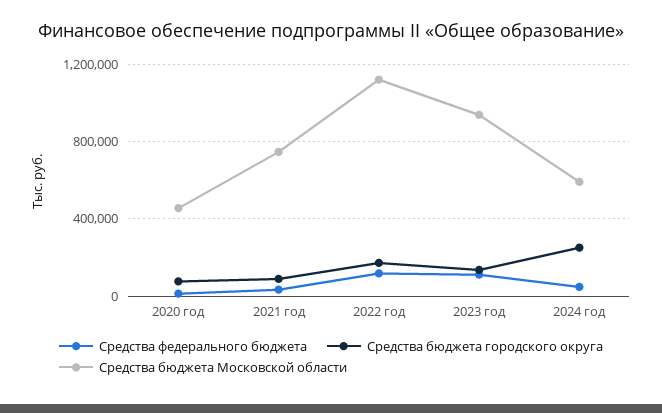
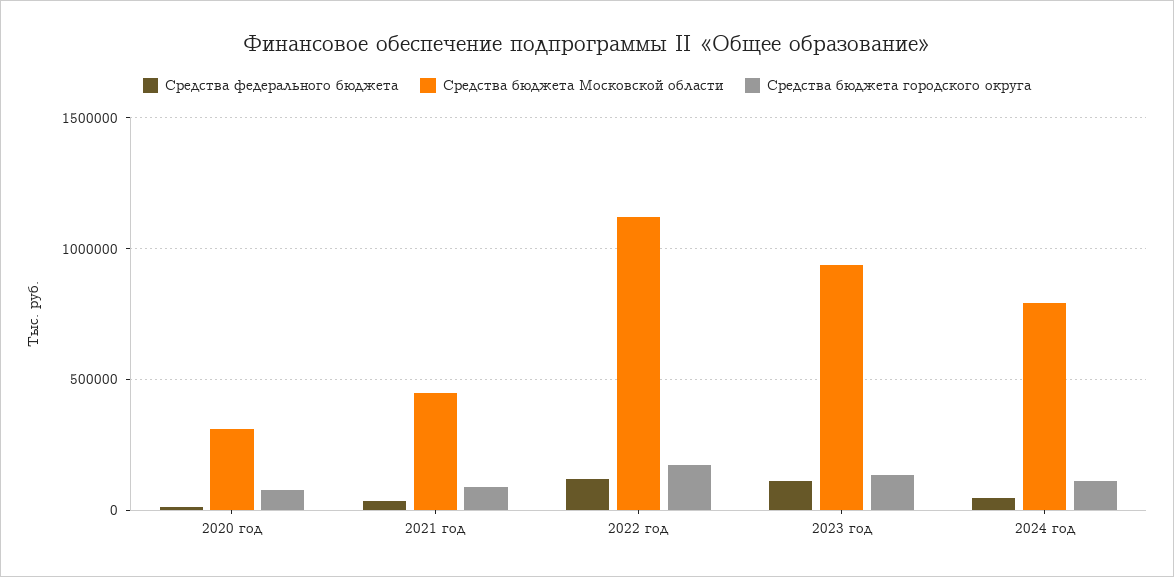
  {
    "Средства федерального бюджета": {
      "2020 год": 0,
      "2021 год": 50000,
      "2022 год": 100000,
      "2023 год": 100000,
      "2024 год": 50000
    },
    "Средства бюджета городского округа": {
      "2020 год": 100000,
      "2021 год": 100000,
      "2022 год": 150000,
      "2023 год": 150000,
-     "2024 год": 250000
+     "2024 год": 100000
    },
    "Средства бюджета Московской области": {
-     "2020 год": 450000,
+     "2020 год": 300000,
-     "2021 год": 750000,
+     "2021 год": 450000,
      "2022 год": 1100000,
      "2023 год": 950000,
-     "2024 год": 600000
+     "2024 год": 800000
    }
  }

